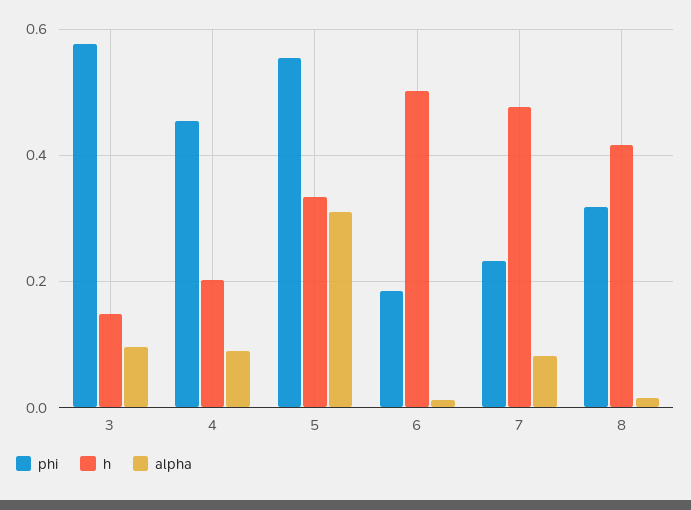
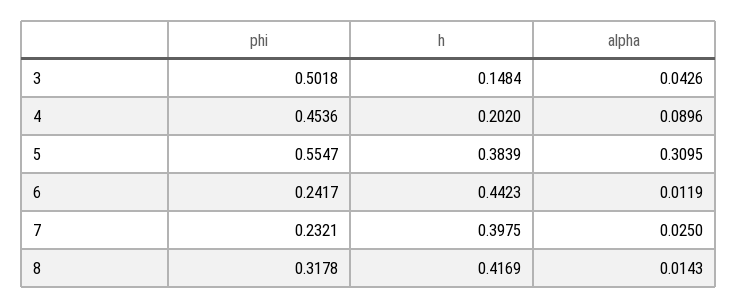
  {
    "phi": {
-     "3": 0.58,
+     "3": 0.5018,
      "4": 0.4536,
      "5": 0.5547,
-     "6": 0.18,
+     "6": 0.2417,
      "7": 0.2321,
      "8": 0.3178
    },
    "h": {
      "3": 0.1484,
      "4": 0.202,
-     "5": 0.34,
+     "5": 0.3839,
-     "6": 0.5,
+     "6": 0.4423,
-     "7": 0.48,
+     "7": 0.3975,
      "8": 0.4169
    },
    "alpha": {
-     "3": 0.1,
+     "3": 0.0426,
      "4": 0.0896,
      "5": 0.3095,
      "6": 0.0119,
-     "7": 0.08,
+     "7": 0.025,
      "8": 0.0143
    }
  }

